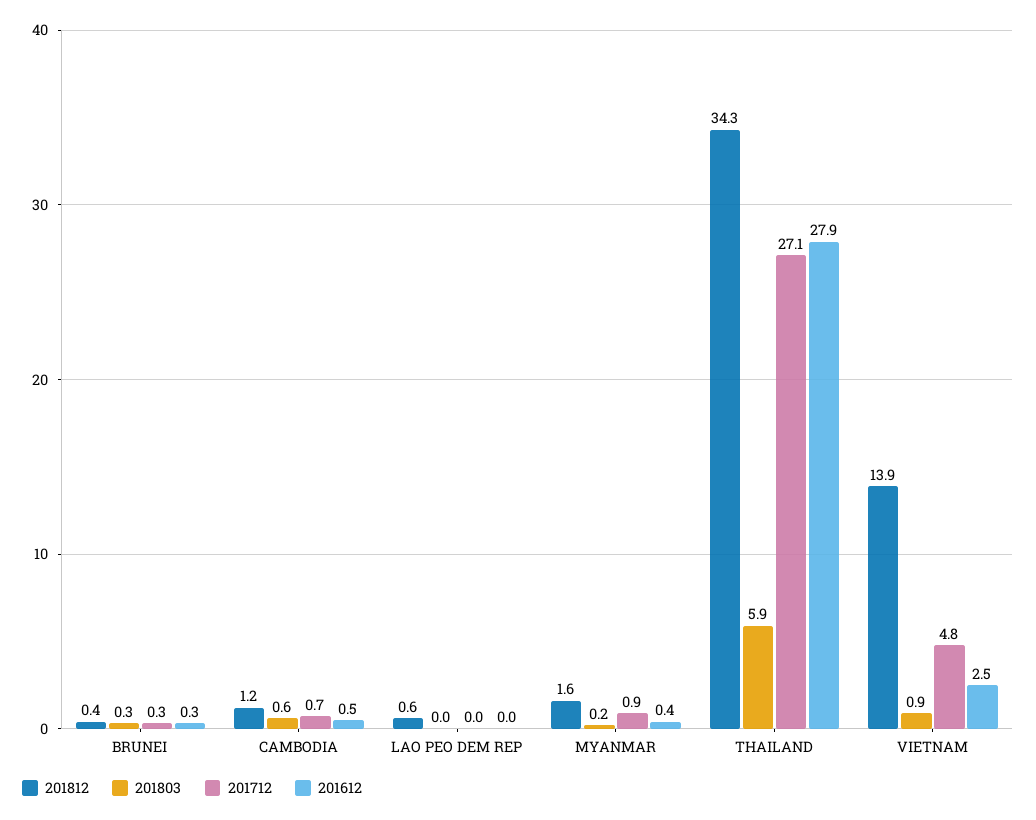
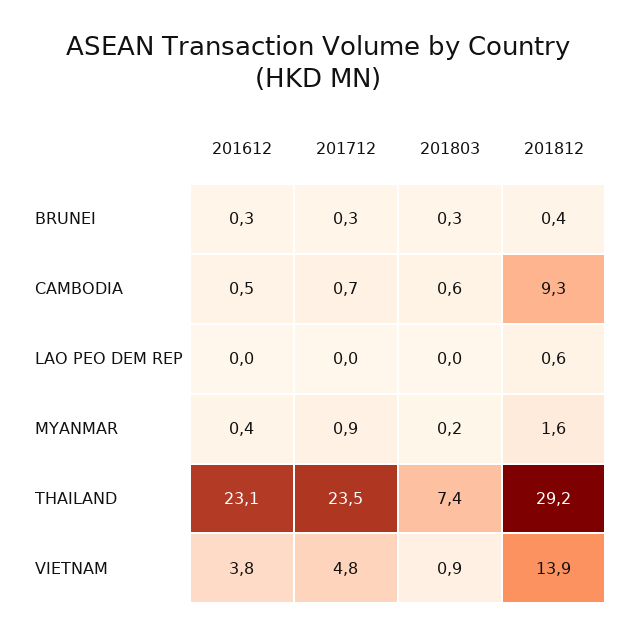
  {
    "201812": {
      "BRUNEI": 0.4,
-     "CAMBODIA": 1.2,
+     "CAMBODIA": 9.3,
      "LAO PEO DEM REP": 0.6,
      "MYANMAR": 1.6,
-     "THAILAND": 34.3,
+     "THAILAND": 29.2,
      "VIETNAM": 13.9
    },
    "201803": {
      "BRUNEI": 0.3,
      "CAMBODIA": 0.6,
      "LAO PEO DEM REP": 0,
      "MYANMAR": 0.2,
-     "THAILAND": 5.9,
+     "THAILAND": 7.4,
      "VIETNAM": 0.9
    },
    "201712": {
      "BRUNEI": 0.3,
      "CAMBODIA": 0.7,
      "LAO PEO DEM REP": 0,
      "MYANMAR": 0.9,
-     "THAILAND": 27.1,
+     "THAILAND": 23.5,
      "VIETNAM": 4.8
    },
    "201612": {
      "BRUNEI": 0.3,
      "CAMBODIA": 0.5,
      "LAO PEO DEM REP": 0,
      "MYANMAR": 0.4,
-     "THAILAND": 27.9,
+     "THAILAND": 23.1,
-     "VIETNAM": 2.5
+     "VIETNAM": 3.8
    }
  }

